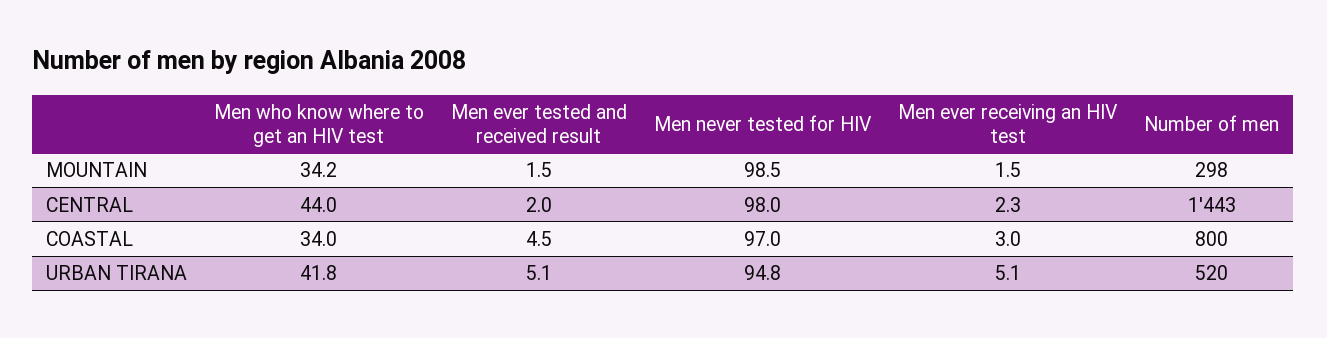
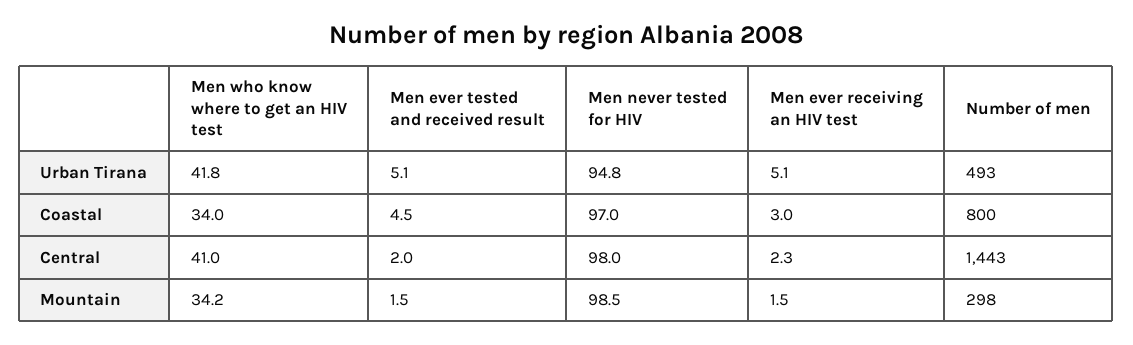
  {
    "Men who know where to get an HIV test": {
      "MOUNTAIN": 34.2,
-     "CENTRAL": 44,
+     "CENTRAL": 41,
      "COASTAL": 34,
      "URBAN TIRANA": 41.8
    },
    "Men ever tested and received result": {
      "MOUNTAIN": 1.5,
      "CENTRAL": 2,
      "COASTAL": 4.5,
      "URBAN TIRANA": 5.1
    },
    "Men never tested for HIV": {
      "MOUNTAIN": 98.5,
      "CENTRAL": 98,
      "COASTAL": 97,
      "URBAN TIRANA": 94.8
    },
    "Men ever receiving an HIV test": {
      "MOUNTAIN": 1.5,
      "CENTRAL": 2.3,
      "COASTAL": 3,
      "URBAN TIRANA": 5.1
    },
    "Number of men": {
      "MOUNTAIN": 298,
      "CENTRAL": 1443,
      "COASTAL": 800,
-     "URBAN TIRANA": 520
+     "URBAN TIRANA": 493
    }
  }

